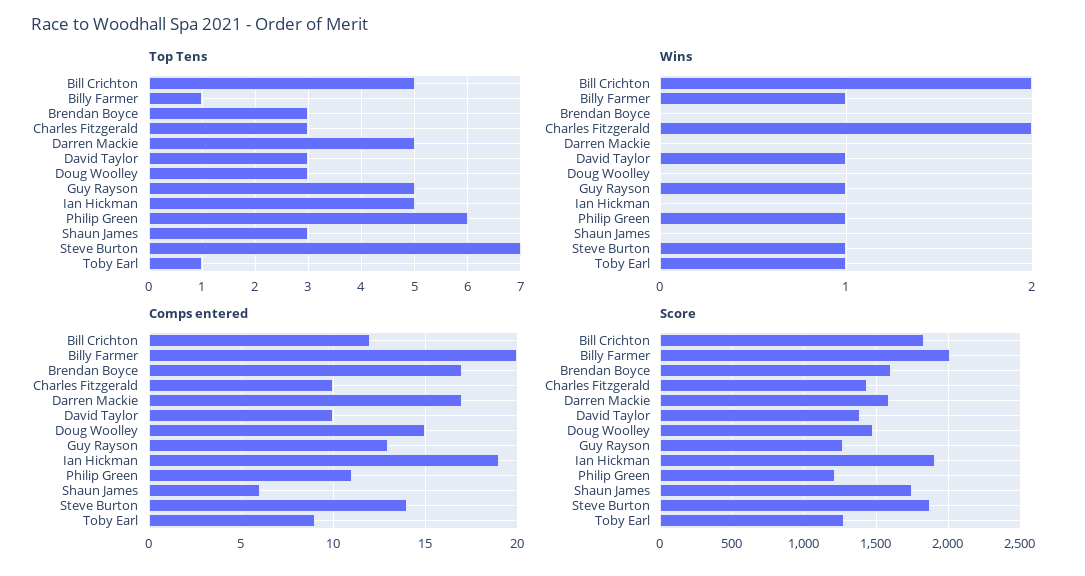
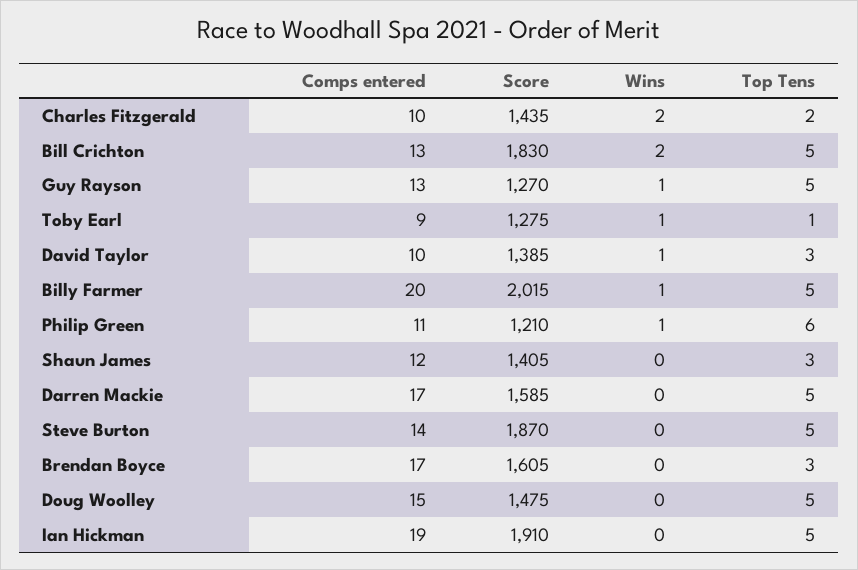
  {
    "Top Tens": {
      "Bill Crichton": 5,
-     "Billy Farmer": 1,
+     "Billy Farmer": 5,
      "Brendan Boyce": 3,
-     "Charles Fitzgerald": 3,
+     "Charles Fitzgerald": 2,
      "Darren Mackie": 5,
      "David Taylor": 3,
-     "Doug Woolley": 3,
+     "Doug Woolley": 5,
      "Guy Rayson": 5,
      "Ian Hickman": 5,
      "Philip Green": 6,
      "Shaun James": 3,
-     "Steve Burton": 7,
+     "Steve Burton": 5,
      "Toby Earl": 1
    },
    "Wins": {
      "Bill Crichton": 2,
      "Billy Farmer": 1,
      "Brendan Boyce": 0,
      "Charles Fitzgerald": 2,
      "Darren Mackie": 0,
      "David Taylor": 1,
      "Doug Woolley": 0,
      "Guy Rayson": 1,
      "Ian Hickman": 0,
      "Philip Green": 1,
      "Shaun James": 0,
-     "Steve Burton": 1,
+     "Steve Burton": 0,
      "Toby Earl": 1
    },
    "Comps entered": {
-     "Bill Crichton": 12,
+     "Bill Crichton": 13,
      "Billy Farmer": 20,
      "Brendan Boyce": 17,
      "Charles Fitzgerald": 10,
      "Darren Mackie": 17,
      "David Taylor": 10,
      "Doug Woolley": 15,
      "Guy Rayson": 13,
      "Ian Hickman": 19,
      "Philip Green": 11,
-     "Shaun James": 6,
+     "Shaun James": 12,
      "Steve Burton": 14,
      "Toby Earl": 9
    },
    "Score": {
      "Bill Crichton": 1830,
      "Billy Farmer": 2015,
      "Brendan Boyce": 1605,
      "Charles Fitzgerald": 1435,
      "Darren Mackie": 1585,
      "David Taylor": 1385,
      "Doug Woolley": 1475,
      "Guy Rayson": 1270,
      "Ian Hickman": 1910,
      "Philip Green": 1210,
-     "Shaun James": 1750,
+     "Shaun James": 1405,
      "Steve Burton": 1870,
      "Toby Earl": 1275
    }
  }

